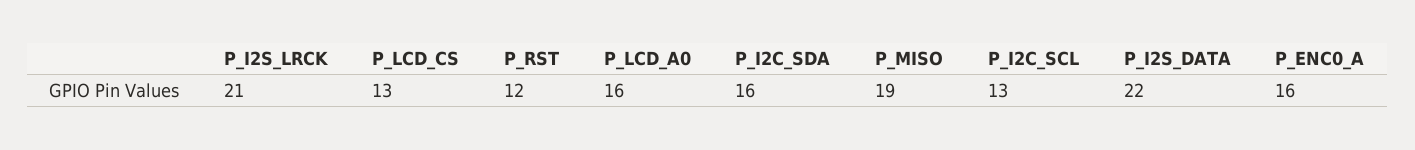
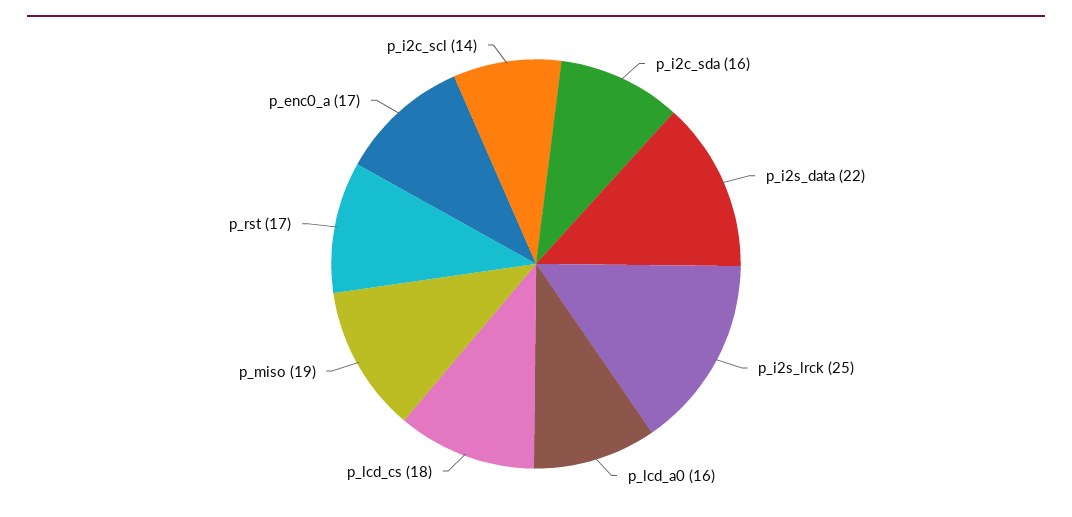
  {
-   "P_I2S_LRCK": 21,
+   "P_I2S_LRCK": 25,
-   "P_LCD_CS": 13,
+   "P_LCD_CS": 18,
-   "P_RST": 12,
+   "P_RST": 17,
    "P_LCD_A0": 16,
    "P_I2C_SDA": 16,
    "P_MISO": 19,
-   "P_I2C_SCL": 13,
+   "P_I2C_SCL": 14,
    "P_I2S_DATA": 22,
-   "P_ENC0_A": 16
+   "P_ENC0_A": 17
  }

